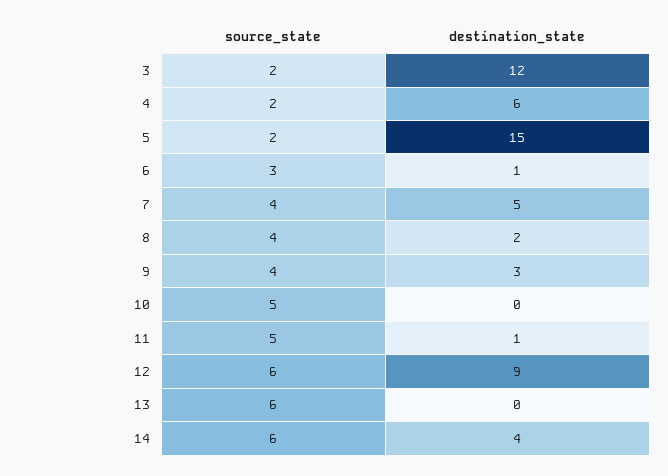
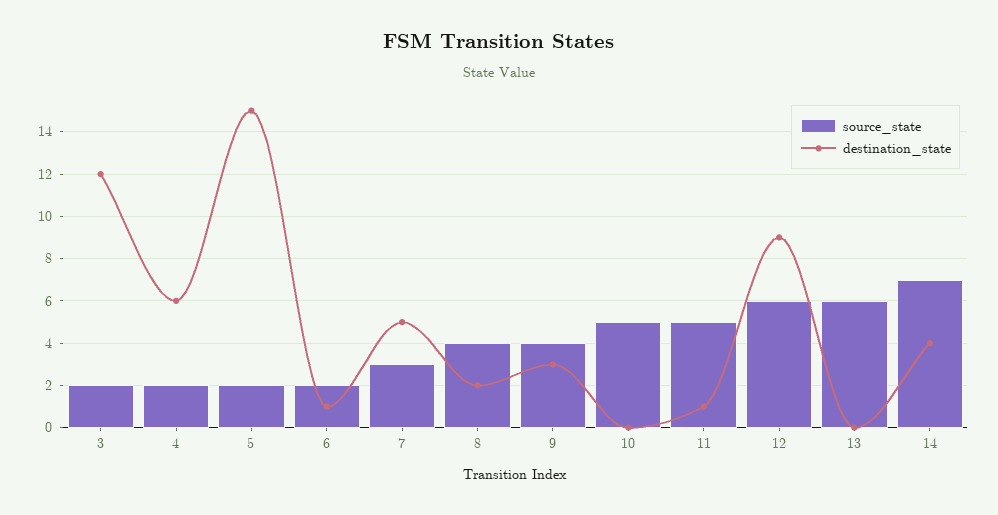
  {
    "source_state": {
      "3": 2,
      "4": 2,
      "5": 2,
-     "6": 3,
+     "6": 2,
-     "7": 4,
+     "7": 3,
      "8": 4,
      "9": 4,
      "10": 5,
      "11": 5,
      "12": 6,
      "13": 6,
-     "14": 6
+     "14": 7
    },
    "destination_state": {
      "3": 12,
      "4": 6,
      "5": 15,
      "6": 1,
      "7": 5,
      "8": 2,
      "9": 3,
      "10": 0,
      "11": 1,
      "12": 9,
      "13": 0,
      "14": 4
    }
  }

